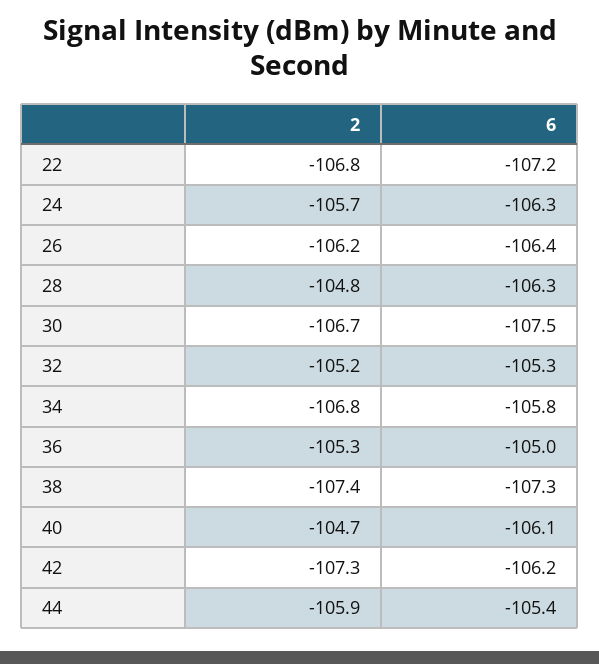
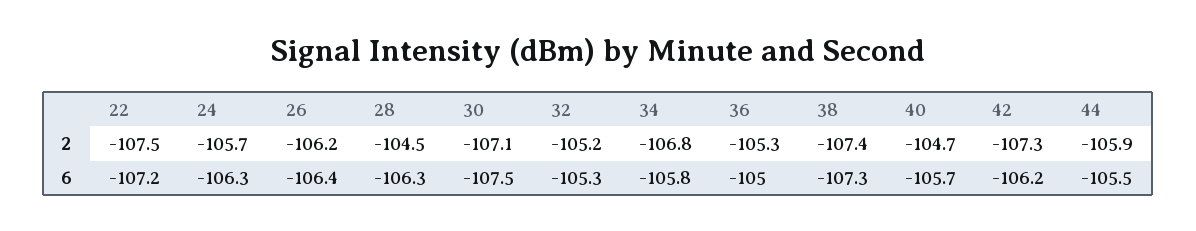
  {
    "2": {
-     "22": -106.8,
+     "22": -107.5,
      "24": -105.7,
      "26": -106.2,
-     "28": -104.8,
+     "28": -104.5,
-     "30": -106.7,
+     "30": -107.1,
      "32": -105.2,
      "34": -106.8,
      "36": -105.3,
      "38": -107.4,
      "40": -104.7,
      "42": -107.3,
      "44": -105.9
    },
    "6": {
      "22": -107.2,
      "24": -106.3,
      "26": -106.4,
      "28": -106.3,
      "30": -107.5,
      "32": -105.3,
      "34": -105.8,
      "36": -105,
      "38": -107.3,
-     "40": -106.1,
+     "40": -105.7,
      "42": -106.2,
-     "44": -105.4
+     "44": -105.5
    }
  }

